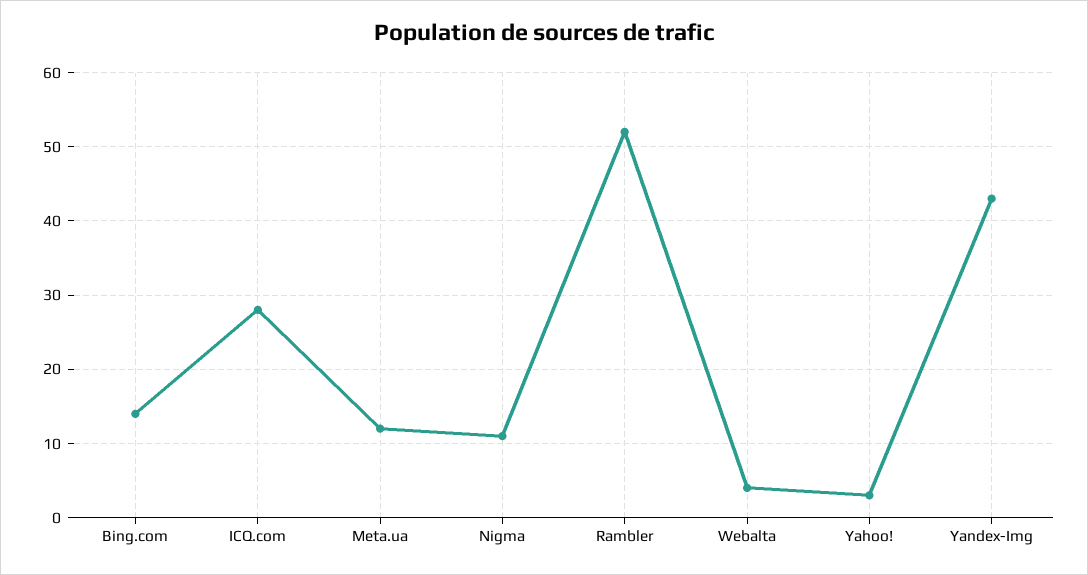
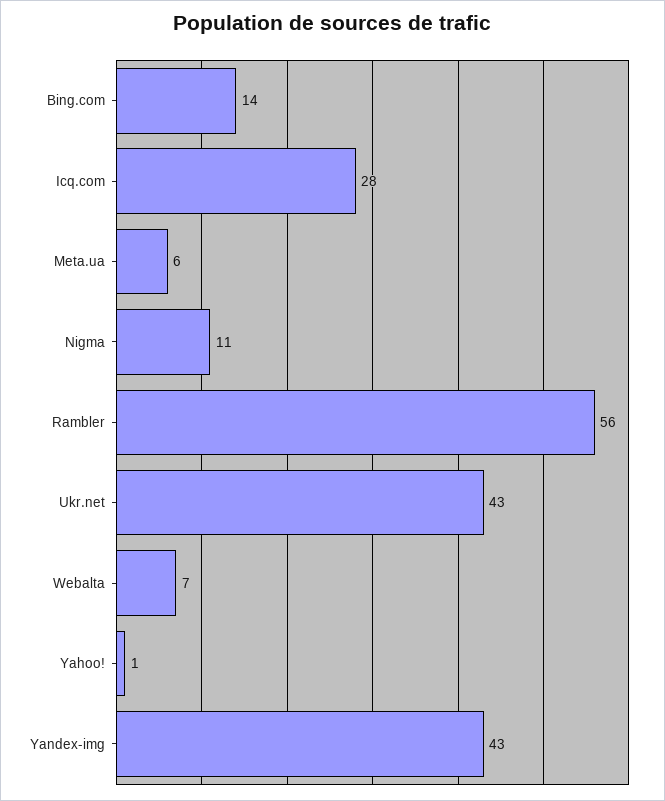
  {
    "Bing.com": 14,
    "ICQ.com": 28,
-   "Meta.ua": 12,
+   "Meta.ua": 6,
    "Nigma": 11,
-   "Rambler": 52,
+   "Rambler": 56,
-   "Webalta": 4,
+   "Webalta": 7,
-   "Yahoo!": 3,
+   "Yahoo!": 1,
-   "Yandex-Img": 43
+   "Yandex-Img": 43,
+   "Ukr.net": 43
  }

